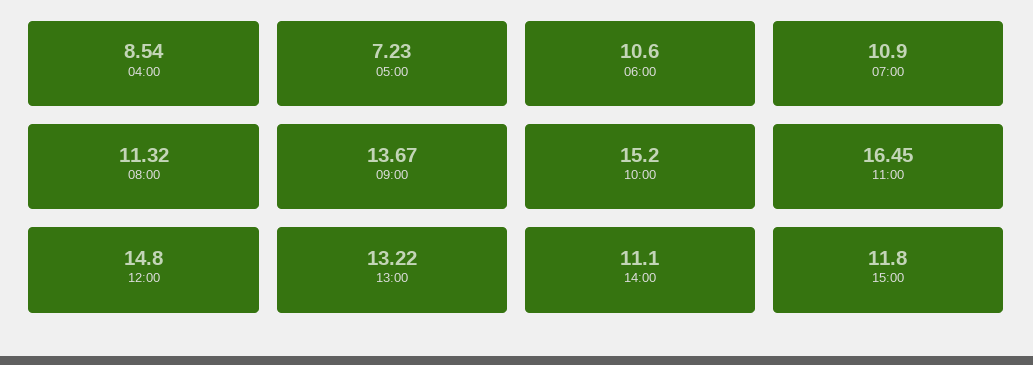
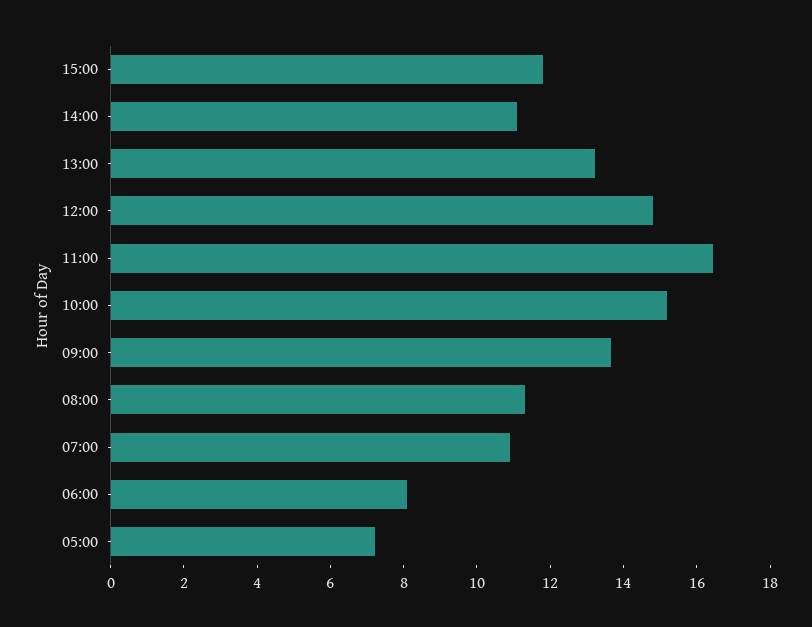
  {
-   "04:00": 8.54,
    "05:00": 7.23,
-   "06:00": 10.6,
+   "06:00": 8,
    "07:00": 10.9,
    "08:00": 11.32,
    "09:00": 13.67,
    "10:00": 15.2,
    "11:00": 16.45,
    "12:00": 14.8,
    "13:00": 13.22,
    "14:00": 11.1,
    "15:00": 11.8
  }

